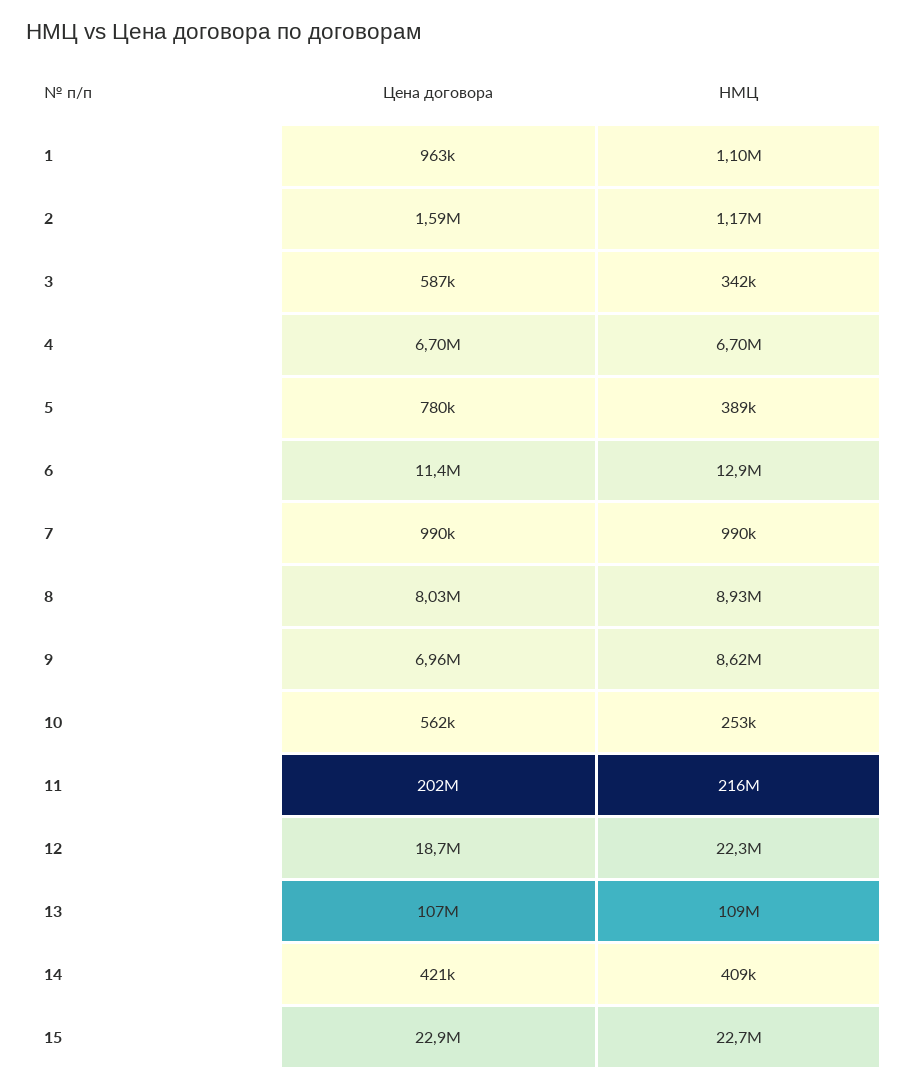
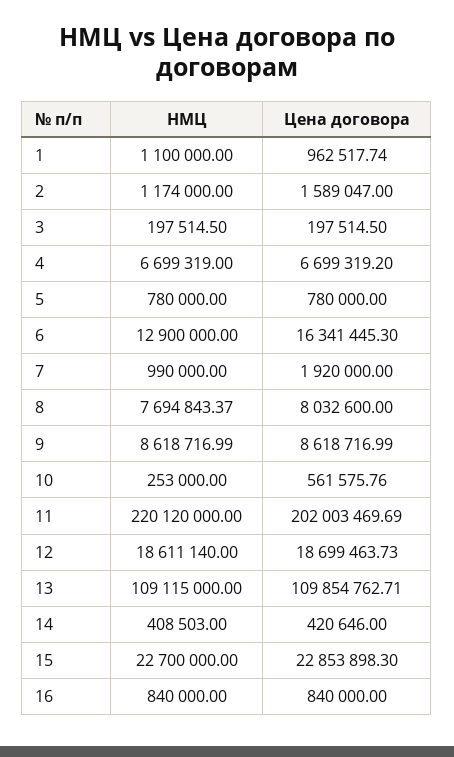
  {
    "Цена договора": {
      "1": 962517.74,
      "2": 1589047,
-     "3": 587000,
+     "3": 197514.5,
      "4": 6699319.2,
      "5": 780000,
-     "6": 11400000,
+     "6": 16341445.3,
-     "7": 990000,
+     "7": 1920000,
      "8": 8032600,
-     "9": 6960000,
+     "9": 8618716.99,
      "10": 561575.76,
      "11": 202003469.69,
      "12": 18699463.73,
-     "13": 107000000,
+     "13": 109854762.71,
      "14": 420646,
-     "15": 22853898.3
+     "15": 22853898.3,
+     "16": 840000
    },
    "НМЦ": {
      "1": 1100000,
      "2": 1174000,
-     "3": 342000,
+     "3": 197514.5,
      "4": 6699319,
-     "5": 389000,
+     "5": 780000,
      "6": 12900000,
      "7": 990000,
-     "8": 8930000,
+     "8": 7694843.37,
      "9": 8618716.99,
      "10": 253000,
-     "11": 216000000,
+     "11": 220120000,
-     "12": 22300000,
+     "12": 18611140,
      "13": 109115000,
      "14": 408503,
-     "15": 22700000
+     "15": 22700000,
+     "16": 840000
    }
  }

